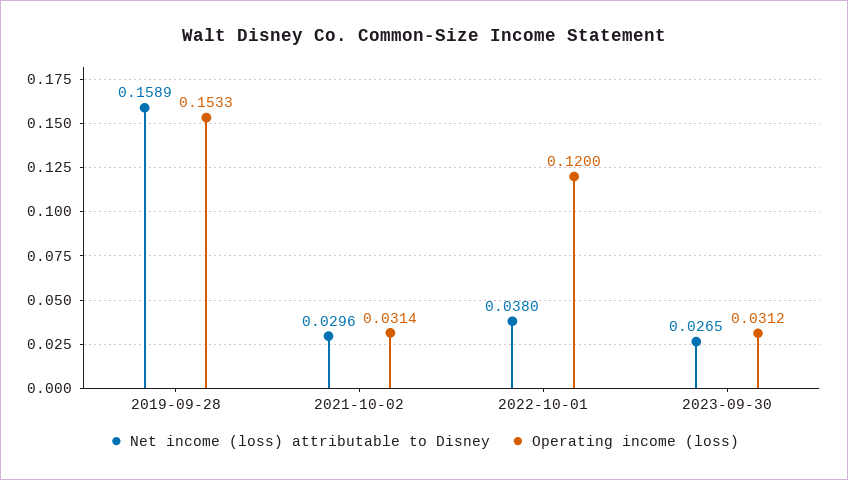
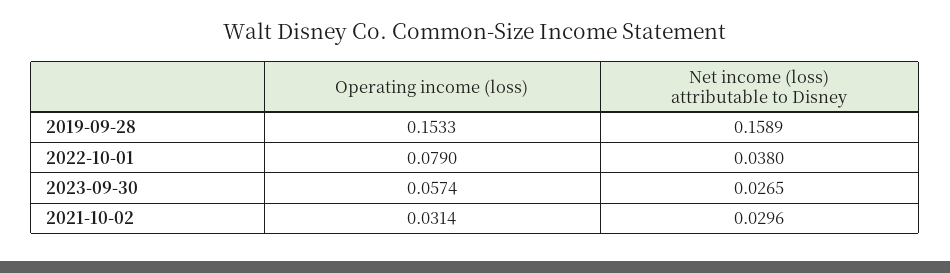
  {
    "Net income (loss) attributable to Disney": {
      "2019-09-28": 0.1589,
      "2021-10-02": 0.0296,
      "2022-10-01": 0.038,
      "2023-09-30": 0.0265
    },
    "Operating income (loss)": {
      "2019-09-28": 0.1533,
      "2021-10-02": 0.0314,
-     "2022-10-01": 0.12,
+     "2022-10-01": 0.079,
-     "2023-09-30": 0.0312
+     "2023-09-30": 0.0574
    }
  }

